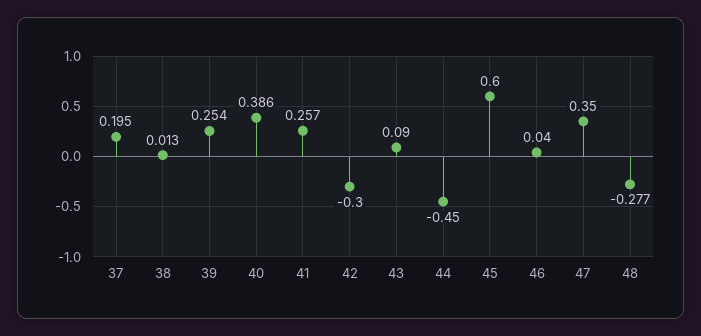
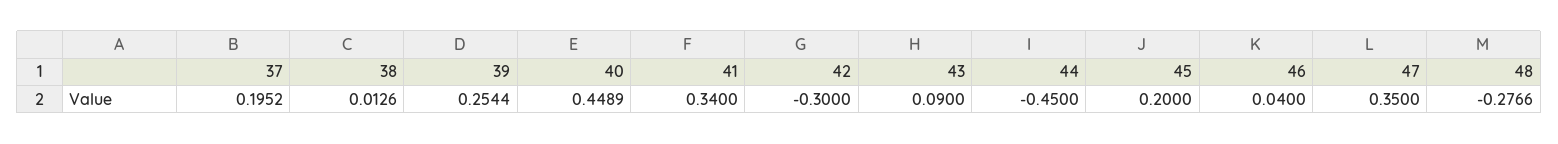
  {
    "37": 0.1952,
    "38": 0.0126,
    "39": 0.2544,
-   "40": 0.386,
+   "40": 0.4489,
-   "41": 0.257,
+   "41": 0.34,
    "42": -0.3,
    "43": 0.09,
    "44": -0.45,
-   "45": 0.6,
+   "45": 0.2,
    "46": 0.04,
    "47": 0.35,
    "48": -0.2766
  }

